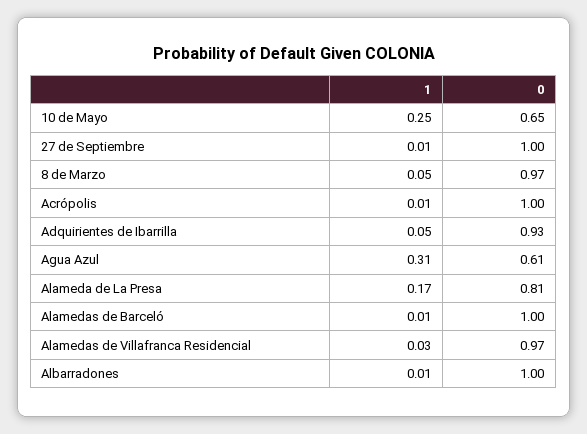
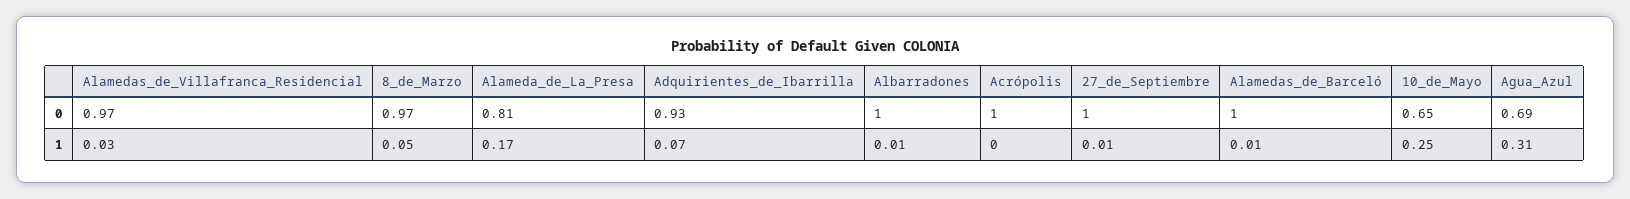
  {
    "1": {
      "10 de Mayo": 0.25,
      "27 de Septiembre": 0.01,
      "8 de Marzo": 0.05,
-     "Acrópolis": 0.01,
+     "Acrópolis": 0,
-     "Adquirientes de Ibarrilla": 0.05,
+     "Adquirientes de Ibarrilla": 0.07,
      "Agua Azul": 0.31,
      "Alameda de La Presa": 0.17,
      "Alamedas de Barceló": 0.01,
      "Alamedas de Villafranca Residencial": 0.03,
      "Albarradones": 0.01
    },
    "0": {
      "10 de Mayo": 0.65,
      "27 de Septiembre": 1,
      "8 de Marzo": 0.97,
      "Acrópolis": 1,
      "Adquirientes de Ibarrilla": 0.93,
-     "Agua Azul": 0.61,
+     "Agua Azul": 0.69,
      "Alameda de La Presa": 0.81,
      "Alamedas de Barceló": 1,
      "Alamedas de Villafranca Residencial": 0.97,
      "Albarradones": 1
    }
  }

